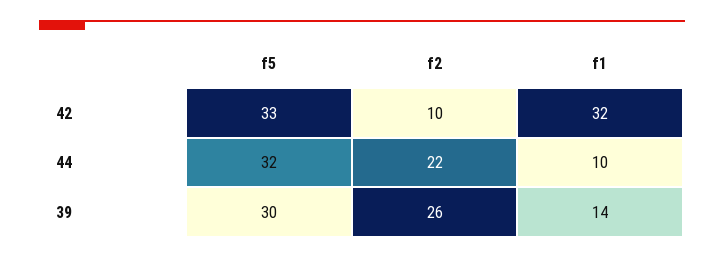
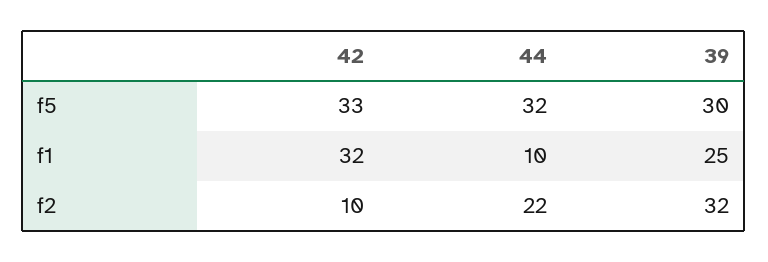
  {
    "f5": {
      "42": 33,
      "44": 32,
      "39": 30
    },
    "f2": {
      "42": 10,
      "44": 22,
-     "39": 26
+     "39": 32
    },
    "f1": {
      "42": 32,
      "44": 10,
-     "39": 14
+     "39": 25
    }
  }

